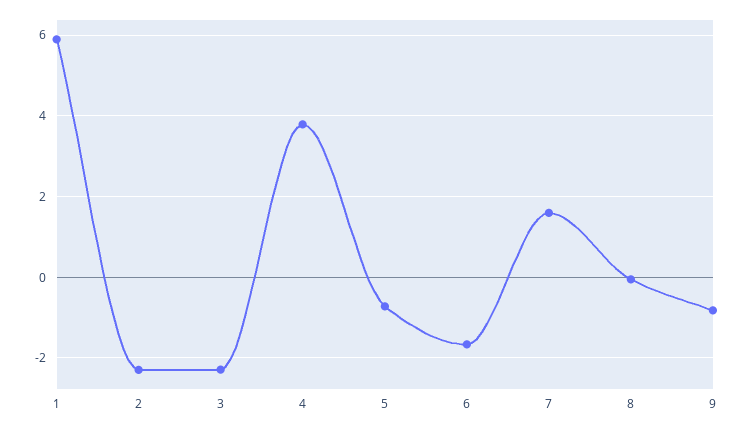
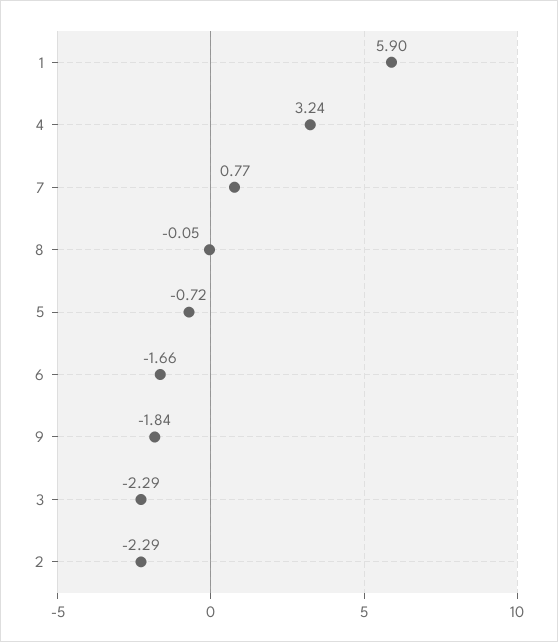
  {
    "1": 5.9,
    "2": -2.29,
    "3": -2.29,
-   "4": 3.8,
+   "4": 3.24,
    "5": -0.72,
    "6": -1.66,
-   "7": 1.6,
+   "7": 0.77,
    "8": -0.05,
-   "9": -0.8
+   "9": -1.84
  }

